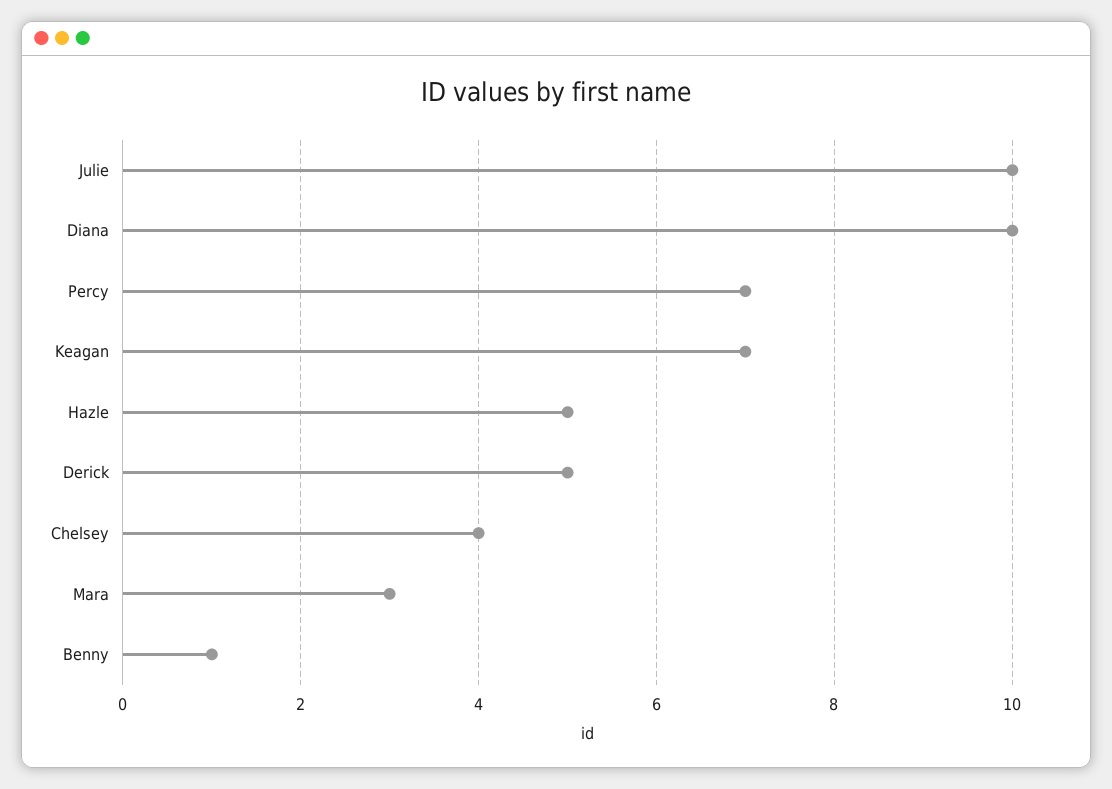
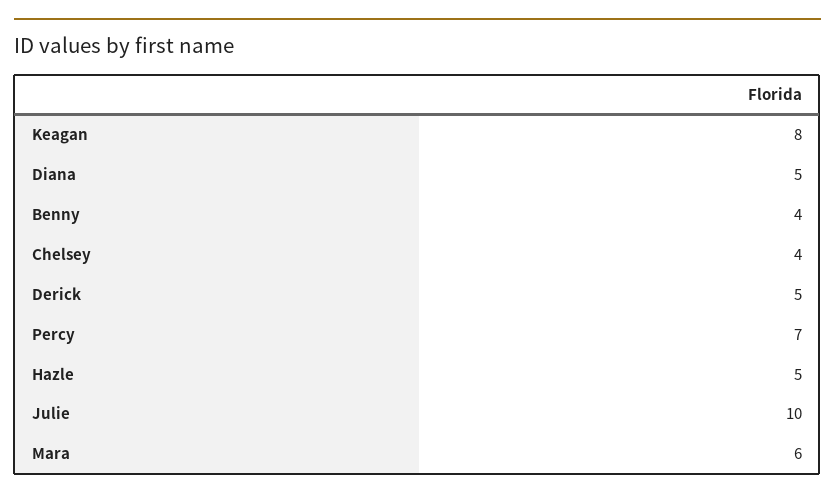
  {
    "Julie": 10,
-   "Diana": 10,
+   "Diana": 5,
    "Percy": 7,
-   "Keagan": 7,
+   "Keagan": 8,
    "Hazle": 5,
    "Derick": 5,
    "Chelsey": 4,
-   "Mara": 3,
+   "Mara": 6,
-   "Benny": 1
+   "Benny": 4
  }

